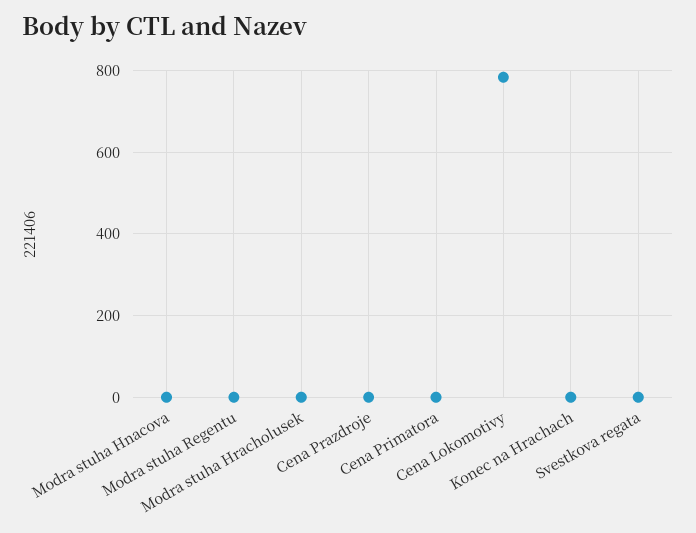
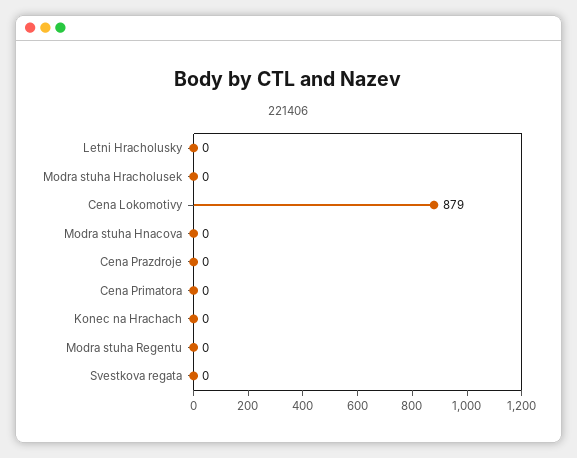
  {
    "Modra stuha Hnacova": 0,
    "Modra stuha Regentu": 0,
    "Modra stuha Hracholusek": 0,
    "Cena Prazdroje": 0,
    "Cena Primatora": 0,
-   "Cena Lokomotivy": 780,
+   "Cena Lokomotivy": 879,
    "Konec na Hrachach": 0,
-   "Svestkova regata": 0
+   "Svestkova regata": 0,
+   "Letni Hracholusky": 0
  }

